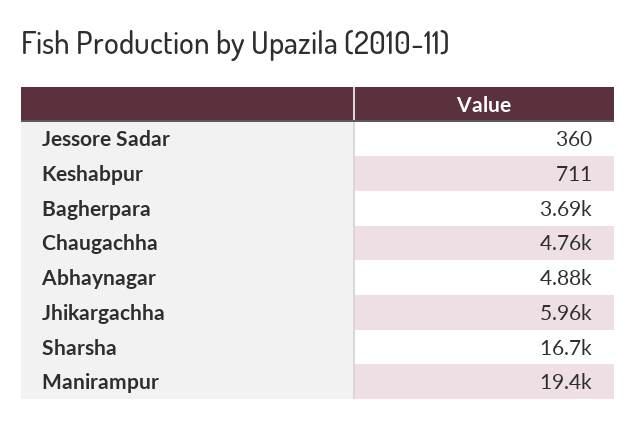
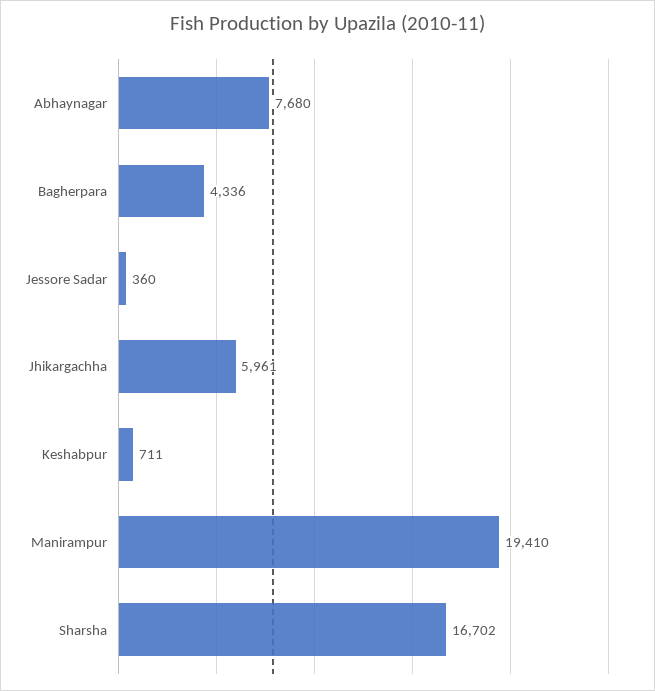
  {
    "Jessore Sadar": 360,
    "Keshabpur": 711,
-   "Bagherpara": 3690,
+   "Bagherpara": 4336,
-   "Chaugachha": 4760,
-   "Abhaynagar": 4880,
+   "Abhaynagar": 7680,
    "Jhikargachha": 5961,
    "Sharsha": 16702,
    "Manirampur": 19410
  }

